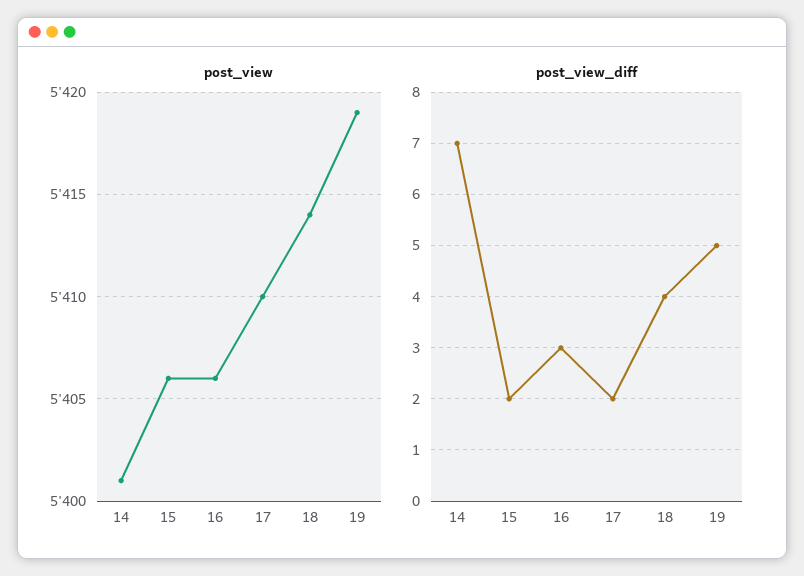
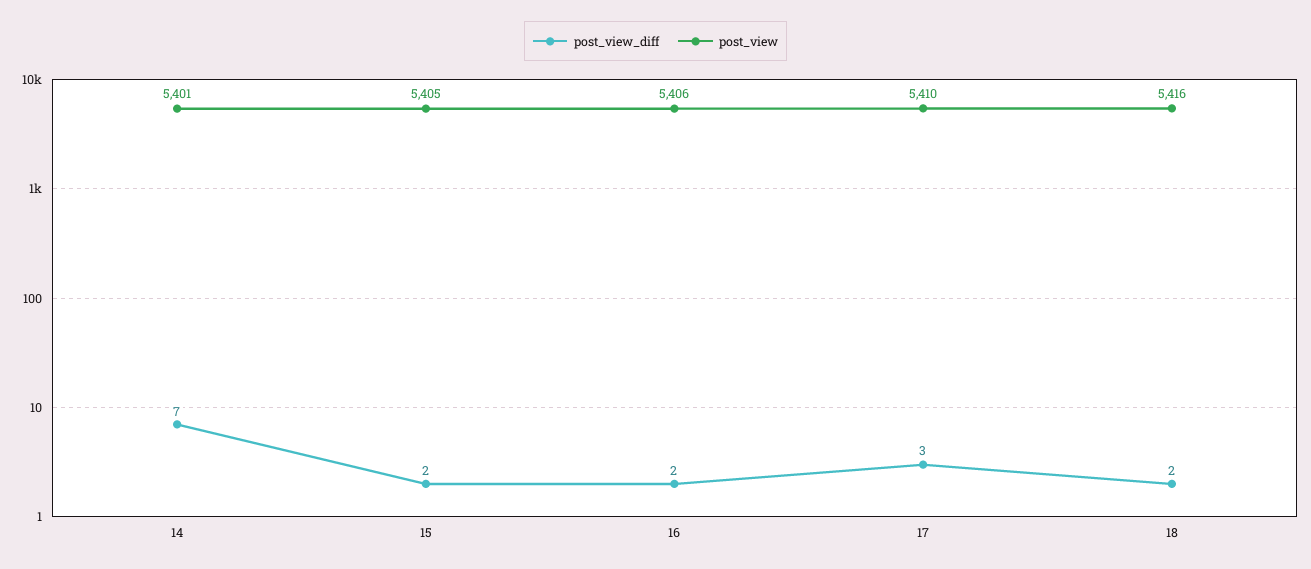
  {
    "post_view": {
      "14": 5401,
-     "15": 5406,
+     "15": 5405,
      "16": 5406,
      "17": 5410,
-     "18": 5414,
+     "18": 5416
-     "19": 5419
    },
    "post_view_diff": {
      "14": 7,
      "15": 2,
-     "16": 3,
+     "16": 2,
-     "17": 2,
+     "17": 3,
-     "18": 4,
+     "18": 2
-     "19": 5
    }
  }

